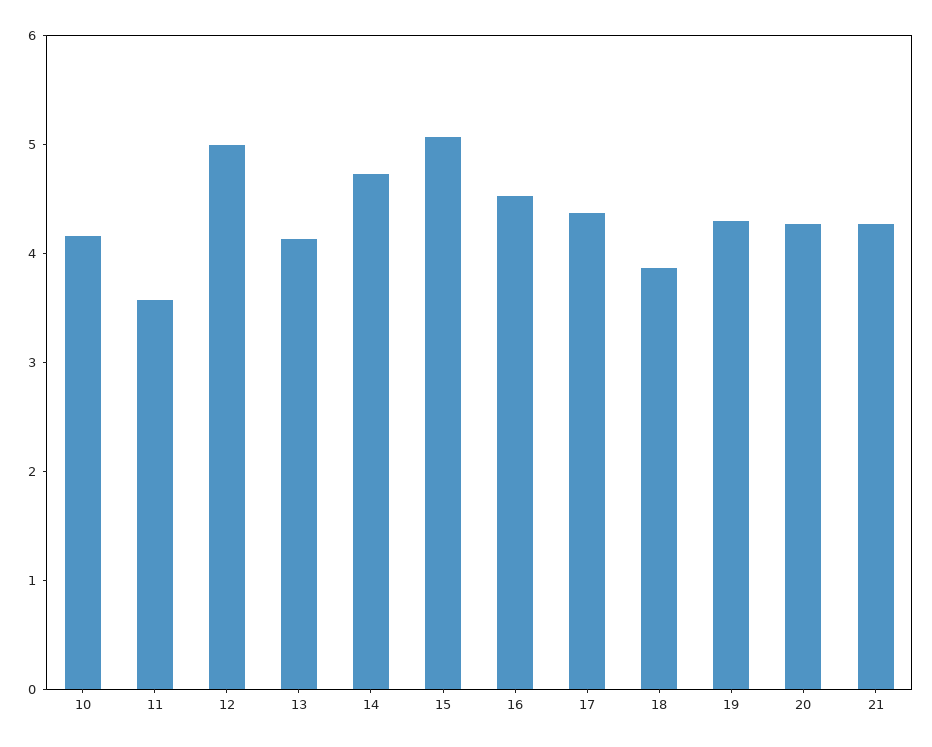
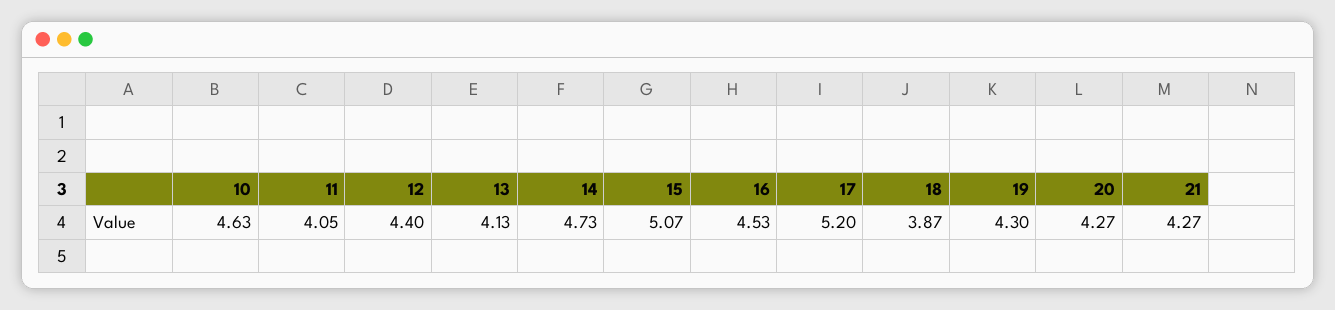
  {
-   "10": 4.2,
+   "10": 4.63,
-   "11": 3.6,
+   "11": 4.05,
-   "12": 5,
+   "12": 4.4,
    "13": 4.13,
    "14": 4.73,
    "15": 5.07,
    "16": 4.53,
-   "17": 4.4,
+   "17": 5.2,
    "18": 3.87,
    "19": 4.3,
    "20": 4.27,
    "21": 4.27
  }

